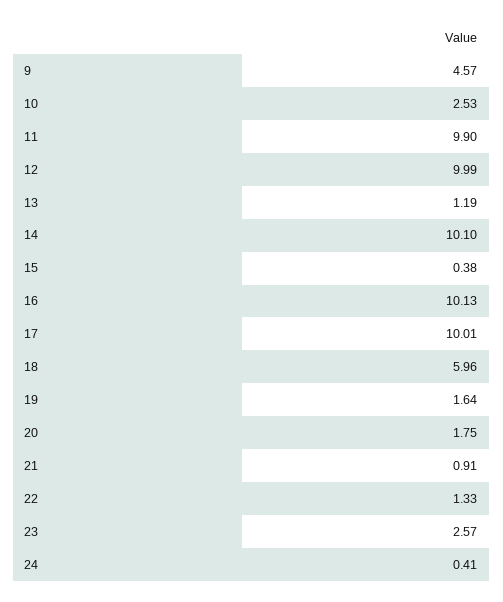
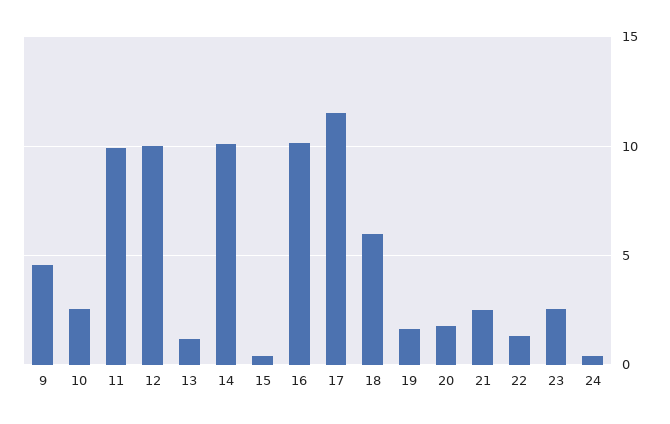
  {
    "9": 4.57,
    "10": 2.53,
    "11": 9.9,
    "12": 9.99,
    "13": 1.19,
    "14": 10.1,
    "15": 0.38,
    "16": 10.13,
-   "17": 10.01,
+   "17": 11.5,
    "18": 5.96,
    "19": 1.64,
    "20": 1.75,
-   "21": 0.91,
+   "21": 2.5,
    "22": 1.33,
    "23": 2.57,
    "24": 0.41
  }

